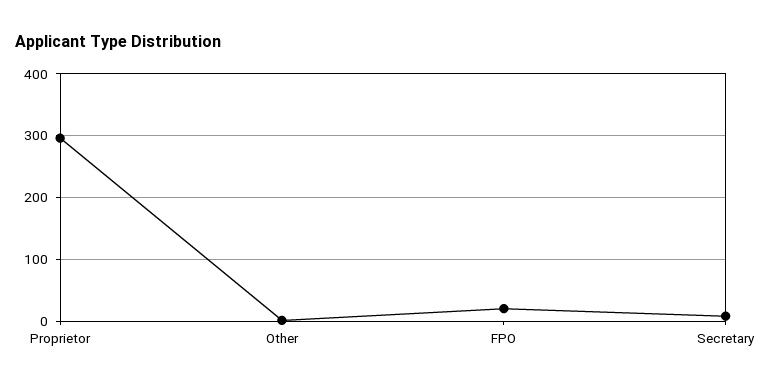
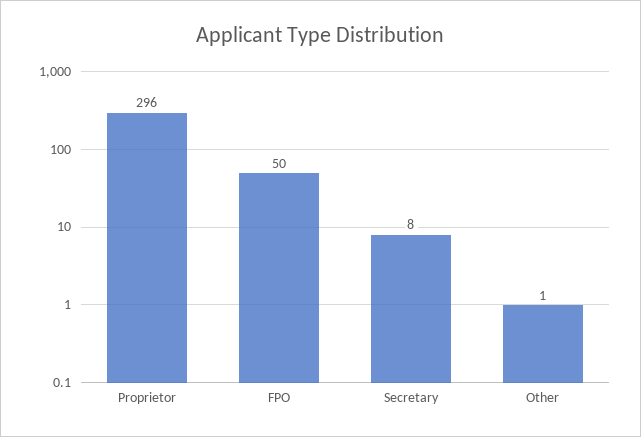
  {
    "Proprietor": 296,
    "Other": 1,
-   "FPO": 20,
+   "FPO": 50,
    "Secretary": 8
  }

